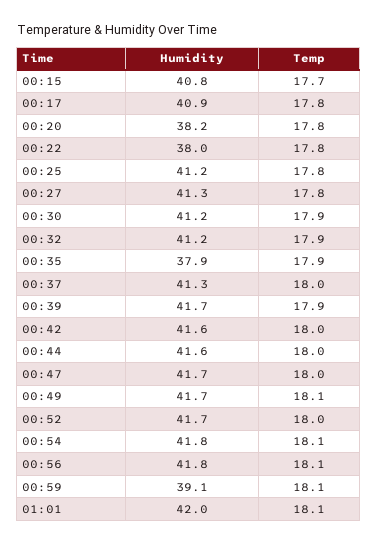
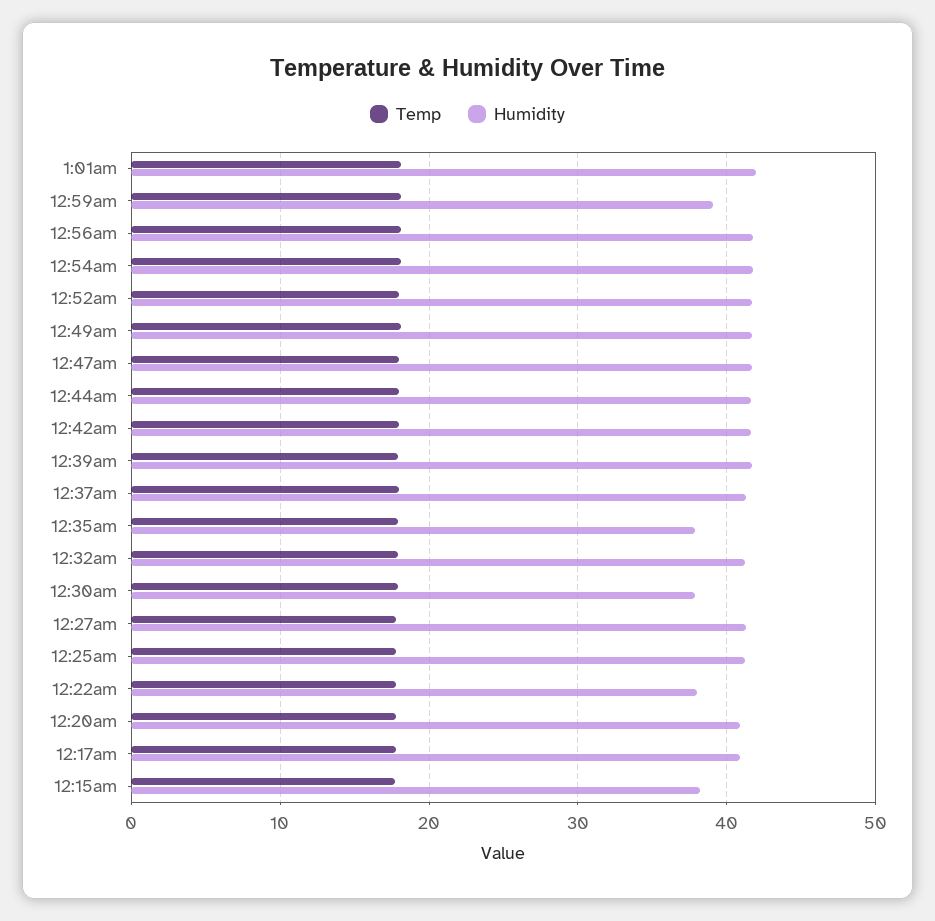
  {
    "Humidity": {
-     "00:15": 40.8,
+     "00:15": 38,
      "00:17": 40.9,
-     "00:20": 38.2,
+     "00:20": 41,
      "00:22": 38,
      "00:25": 41.2,
      "00:27": 41.3,
-     "00:30": 41.2,
+     "00:30": 38,
      "00:32": 41.2,
      "00:35": 37.9,
      "00:37": 41.3,
      "00:39": 41.7,
      "00:42": 41.6,
      "00:44": 41.6,
      "00:47": 41.7,
      "00:49": 41.7,
      "00:52": 41.7,
      "00:54": 41.8,
      "00:56": 41.8,
      "00:59": 39.1,
      "01:01": 42
    },
    "Temp": {
      "00:15": 17.7,
      "00:17": 17.8,
      "00:20": 17.8,
      "00:22": 17.8,
      "00:25": 17.8,
      "00:27": 17.8,
      "00:30": 17.9,
      "00:32": 17.9,
      "00:35": 17.9,
      "00:37": 18,
      "00:39": 17.9,
      "00:42": 18,
      "00:44": 18,
      "00:47": 18,
      "00:49": 18.1,
      "00:52": 18,
      "00:54": 18.1,
      "00:56": 18.1,
      "00:59": 18.1,
      "01:01": 18.1
    }
  }

